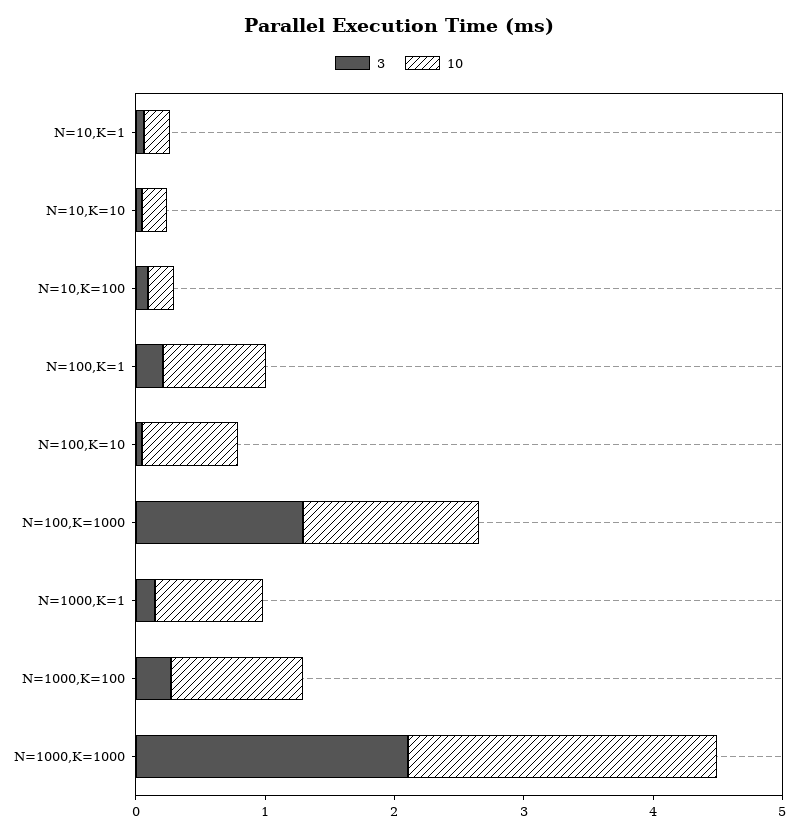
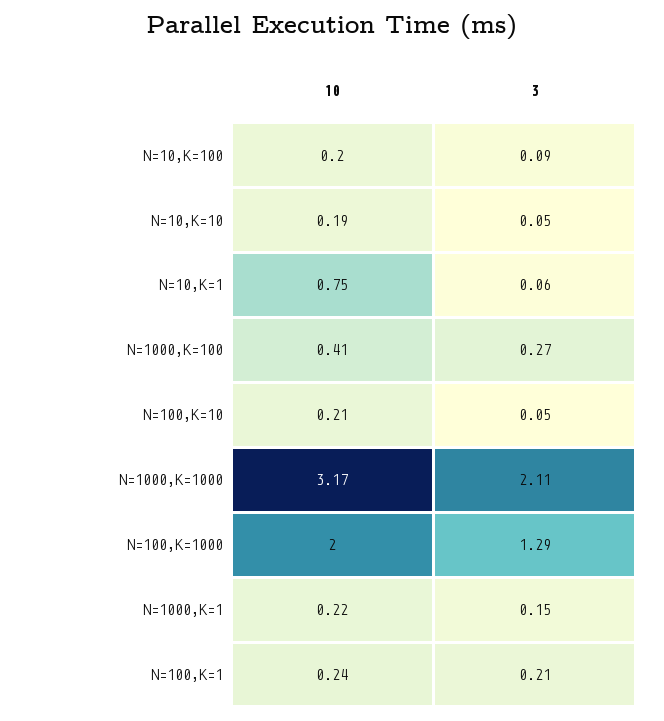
  {
    "3": {
      "N=10,K=1": 0.06,
      "N=10,K=10": 0.05,
      "N=10,K=100": 0.09,
      "N=100,K=1": 0.21,
      "N=100,K=10": 0.05,
      "N=100,K=1000": 1.29,
      "N=1000,K=1": 0.15,
      "N=1000,K=100": 0.27,
      "N=1000,K=1000": 2.11
    },
    "10": {
-     "N=10,K=1": 0.2,
+     "N=10,K=1": 0.75,
      "N=10,K=10": 0.19,
      "N=10,K=100": 0.2,
-     "N=100,K=1": 0.8,
+     "N=100,K=1": 0.24,
-     "N=100,K=10": 0.8,
+     "N=100,K=10": 0.21,
-     "N=100,K=1000": 1.4,
+     "N=100,K=1000": 2,
-     "N=1000,K=1": 0.8,
+     "N=1000,K=1": 0.22,
-     "N=1000,K=100": 1,
+     "N=1000,K=100": 0.41,
-     "N=1000,K=1000": 2.4
+     "N=1000,K=1000": 3.17
    }
  }

